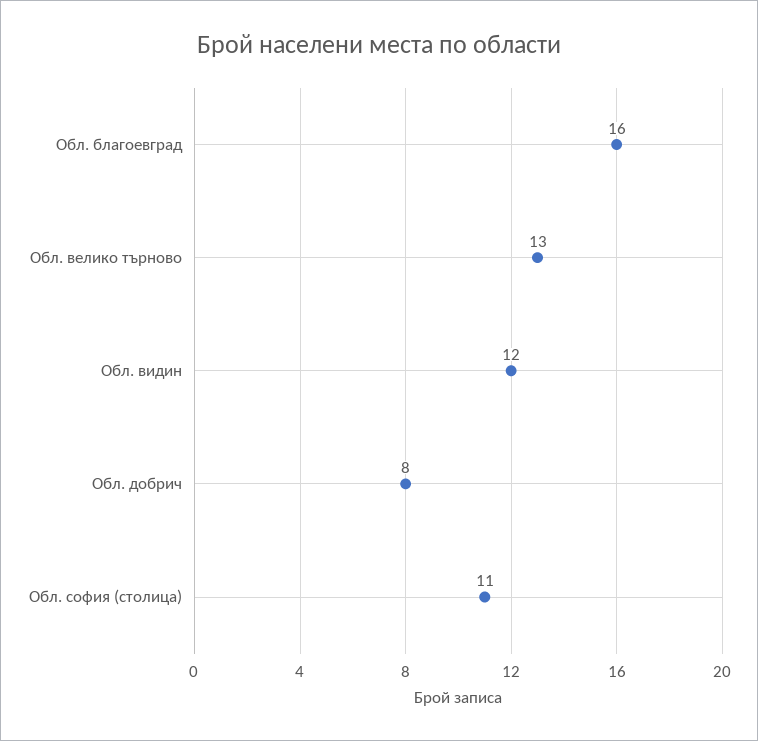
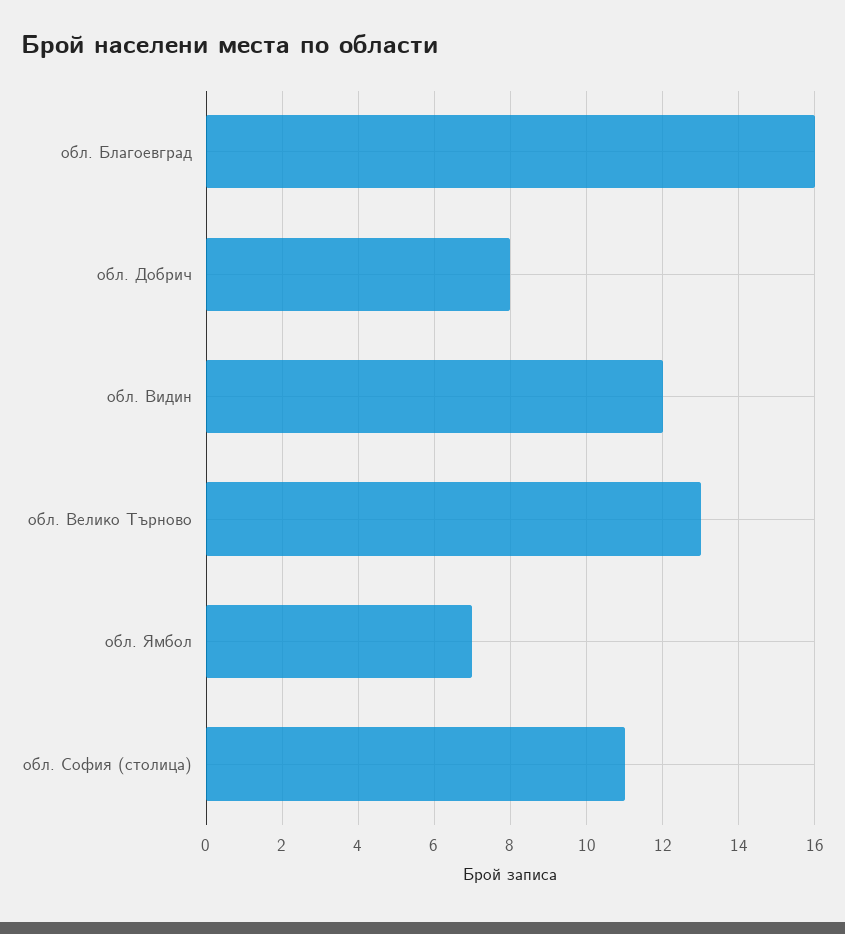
  {
    "Обл. благоевград": 16,
    "Обл. велико търново": 13,
    "Обл. видин": 12,
    "Обл. добрич": 8,
-   "Обл. софия (столица)": 11
+   "Обл. софия (столица)": 11,
+   "обл. Ямбол": 7
  }

